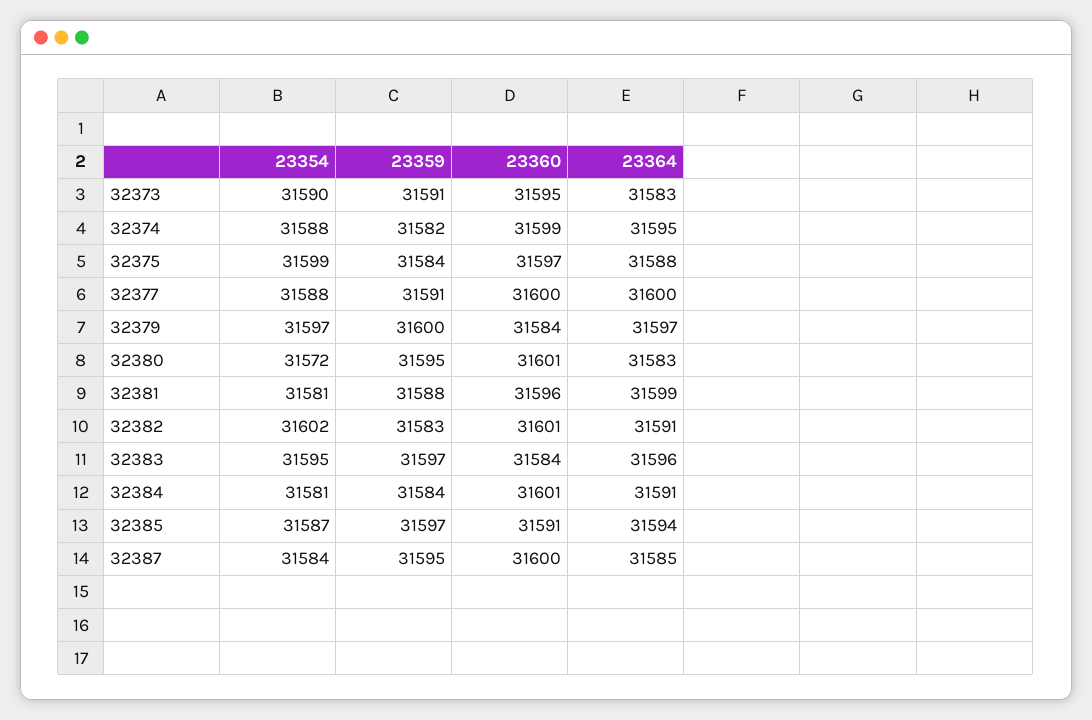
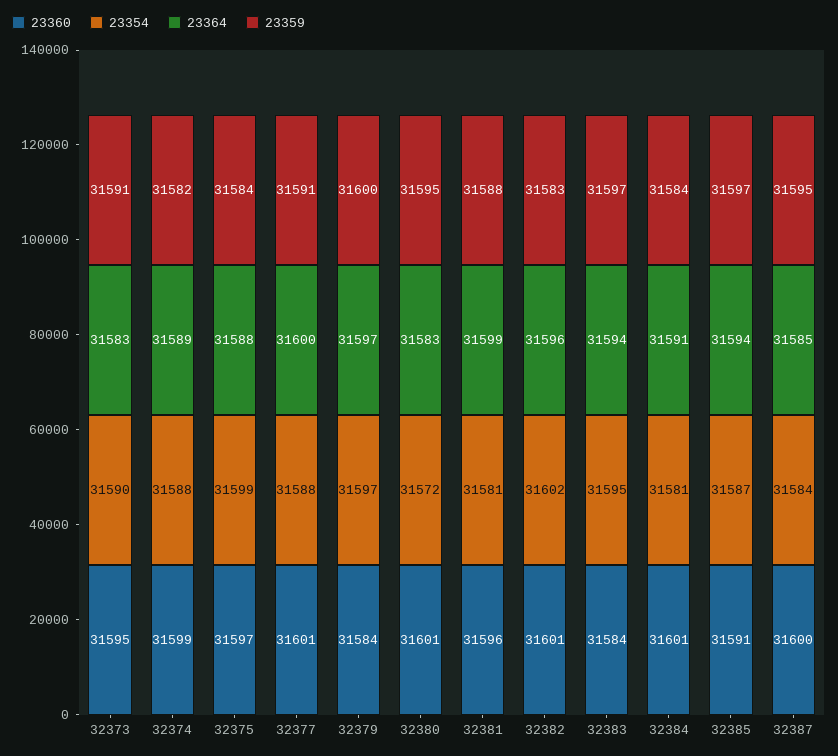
  {
    "23354": {
      "32373": 31590,
      "32374": 31588,
      "32375": 31599,
      "32377": 31588,
      "32379": 31597,
      "32380": 31572,
      "32381": 31581,
      "32382": 31602,
      "32383": 31595,
      "32384": 31581,
      "32385": 31587,
      "32387": 31584
    },
    "23359": {
      "32373": 31591,
      "32374": 31582,
      "32375": 31584,
      "32377": 31591,
      "32379": 31600,
      "32380": 31595,
      "32381": 31588,
      "32382": 31583,
      "32383": 31597,
      "32384": 31584,
      "32385": 31597,
      "32387": 31595
    },
    "23360": {
      "32373": 31595,
      "32374": 31599,
      "32375": 31597,
-     "32377": 31600,
+     "32377": 31601,
      "32379": 31584,
      "32380": 31601,
      "32381": 31596,
      "32382": 31601,
      "32383": 31584,
      "32384": 31601,
      "32385": 31591,
      "32387": 31600
    },
    "23364": {
      "32373": 31583,
-     "32374": 31595,
+     "32374": 31589,
      "32375": 31588,
      "32377": 31600,
      "32379": 31597,
      "32380": 31583,
      "32381": 31599,
-     "32382": 31591,
+     "32382": 31596,
-     "32383": 31596,
+     "32383": 31594,
      "32384": 31591,
      "32385": 31594,
      "32387": 31585
    }
  }

